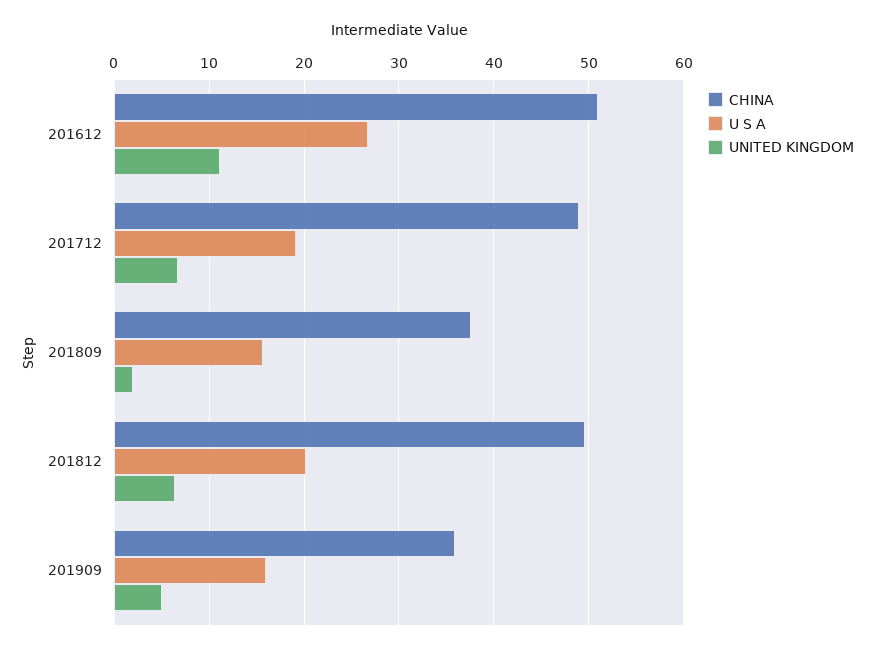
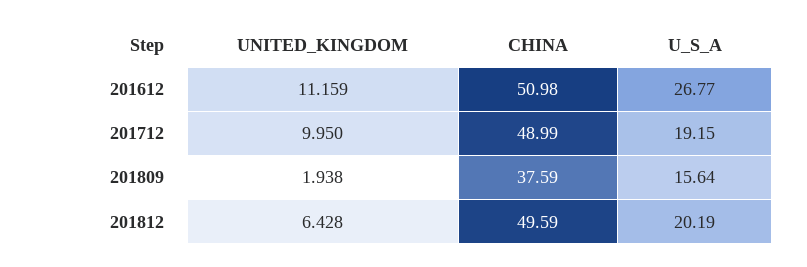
  {
    "CHINA": {
      "201612": 50.98,
      "201712": 48.99,
      "201809": 37.59,
-     "201812": 49.59,
+     "201812": 49.59
-     "201909": 36
    },
    "U S A": {
      "201612": 26.77,
      "201712": 19.15,
      "201809": 15.64,
-     "201812": 20.19,
+     "201812": 20.19
-     "201909": 16
    },
    "UNITED KINGDOM": {
      "201612": 11.159,
-     "201712": 7,
+     "201712": 9.95,
      "201809": 1.938,
-     "201812": 6.428,
+     "201812": 6.428
-     "201909": 5
    }
  }

